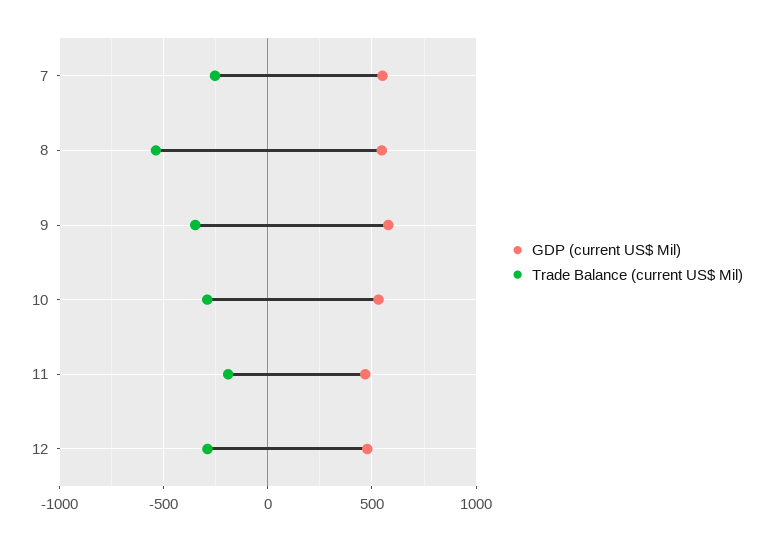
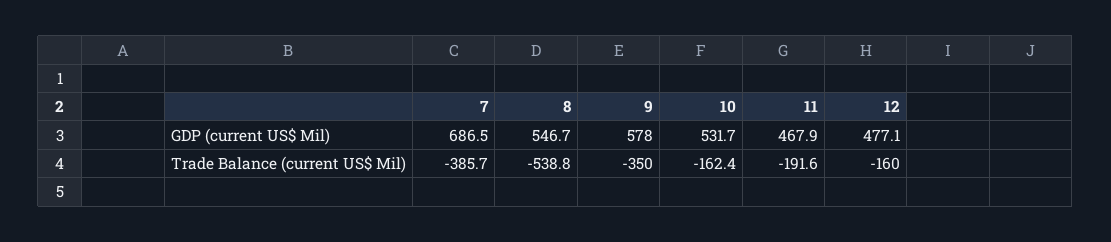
  {
    "GDP (current US$ Mil)": {
-     "7": 550,
+     "7": 686.5,
      "8": 546.7,
      "9": 578,
      "10": 531.7,
      "11": 467.9,
      "12": 477.1
    },
    "Trade Balance (current US$ Mil)": {
-     "7": -250,
+     "7": -385.7,
      "8": -538.8,
      "9": -350,
-     "10": -300,
+     "10": -162.4,
      "11": -191.6,
-     "12": -300
+     "12": -160
    }
  }

